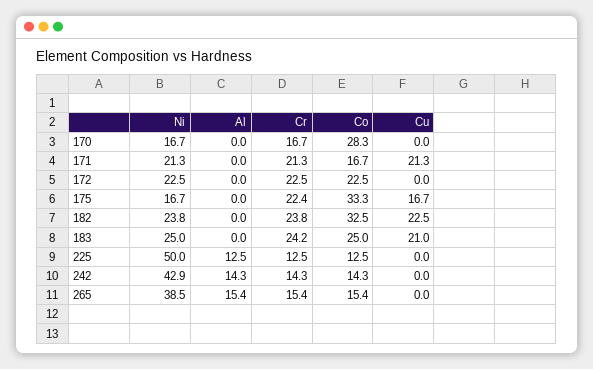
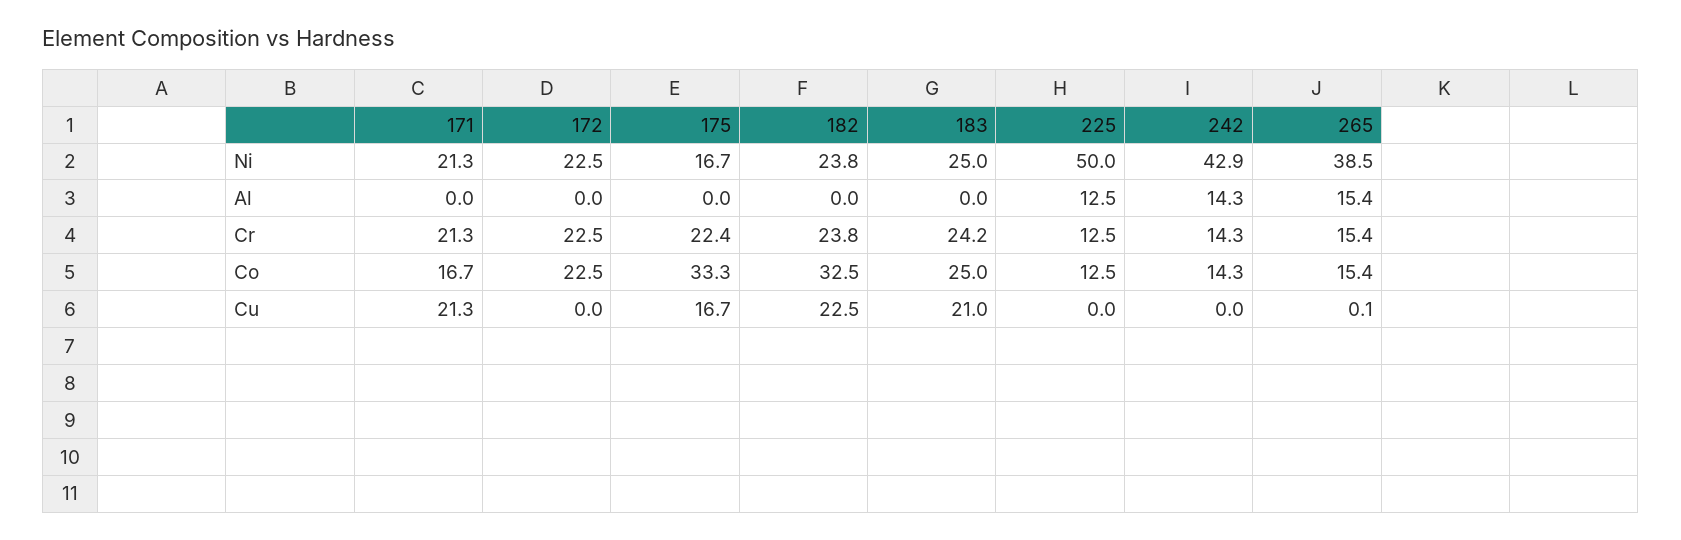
  {
    "Ni": {
-     "170": 16.7,
      "171": 21.3,
      "172": 22.5,
      "175": 16.7,
      "182": 23.8,
      "183": 25,
      "225": 50,
      "242": 42.9,
      "265": 38.5
    },
    "Al": {
-     "170": 0,
      "171": 0,
      "172": 0,
      "175": 0,
      "182": 0,
      "183": 0,
      "225": 12.5,
      "242": 14.3,
      "265": 15.4
    },
    "Cr": {
-     "170": 16.7,
      "171": 21.3,
      "172": 22.5,
      "175": 22.4,
      "182": 23.8,
      "183": 24.2,
      "225": 12.5,
      "242": 14.3,
      "265": 15.4
    },
    "Co": {
-     "170": 28.3,
      "171": 16.7,
      "172": 22.5,
      "175": 33.3,
      "182": 32.5,
      "183": 25,
      "225": 12.5,
      "242": 14.3,
      "265": 15.4
    },
    "Cu": {
-     "170": 0,
      "171": 21.3,
      "172": 0,
      "175": 16.7,
      "182": 22.5,
      "183": 21,
      "225": 0,
      "242": 0,
-     "265": 0
+     "265": 0.1
    }
  }

